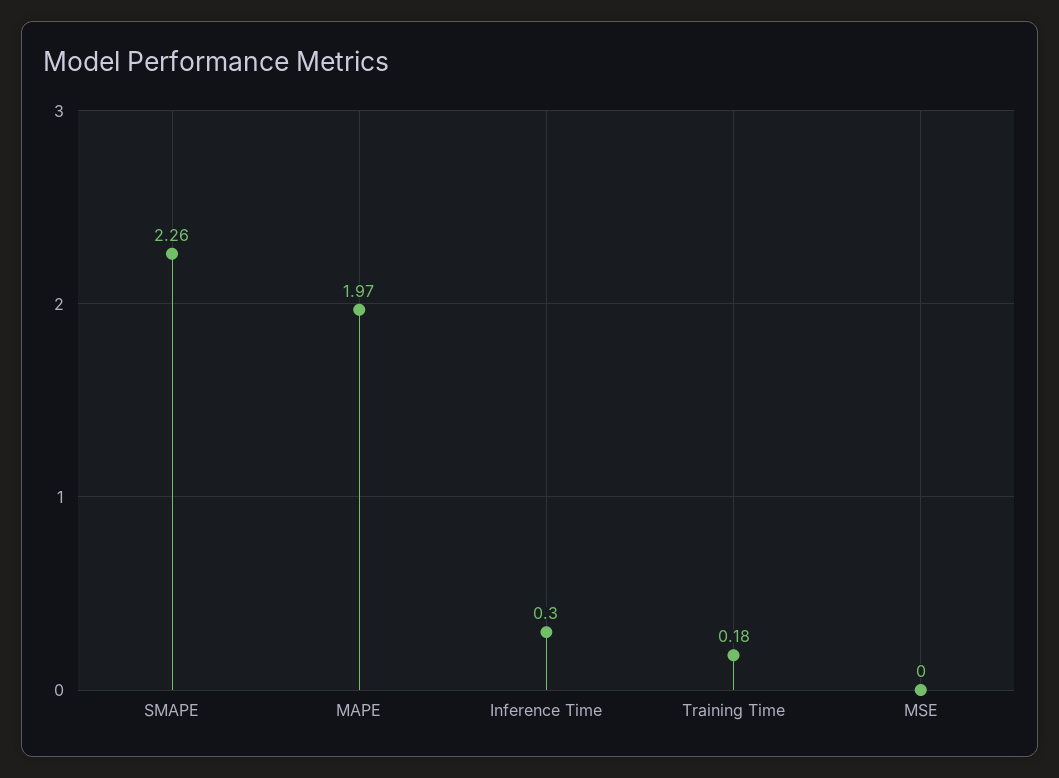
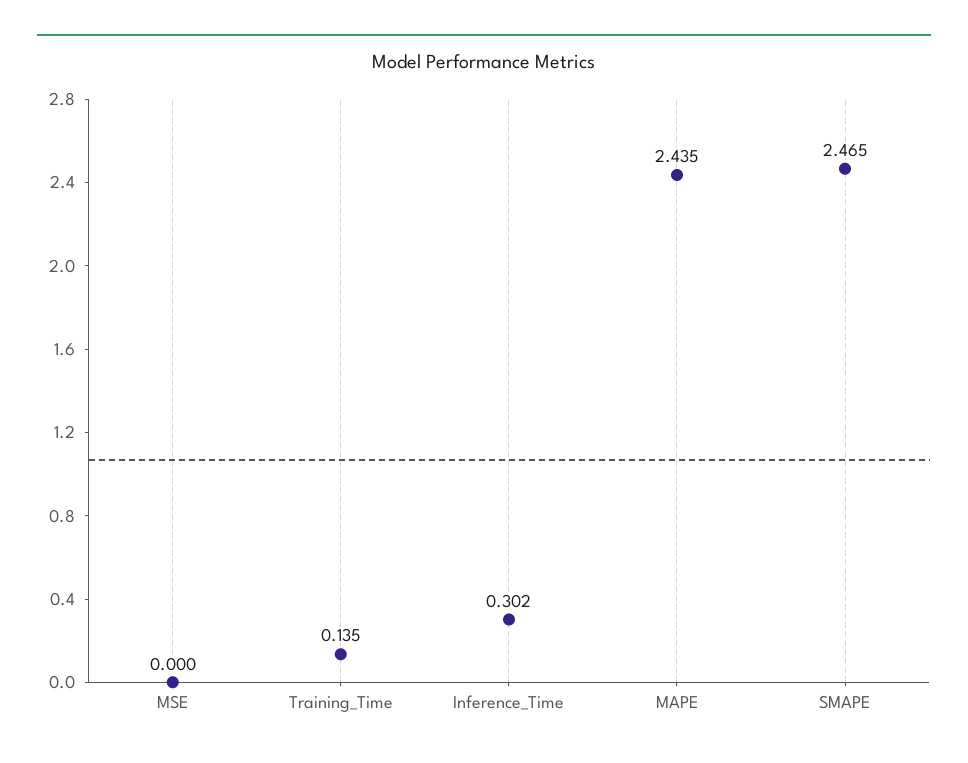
  {
-   "SMAPE": 2.26,
+   "SMAPE": 2.465,
-   "MAPE": 1.97,
+   "MAPE": 2.435,
    "Inference Time": 0.302,
-   "Training Time": 0.18,
+   "Training Time": 0.135,
    "MSE": 0
  }

